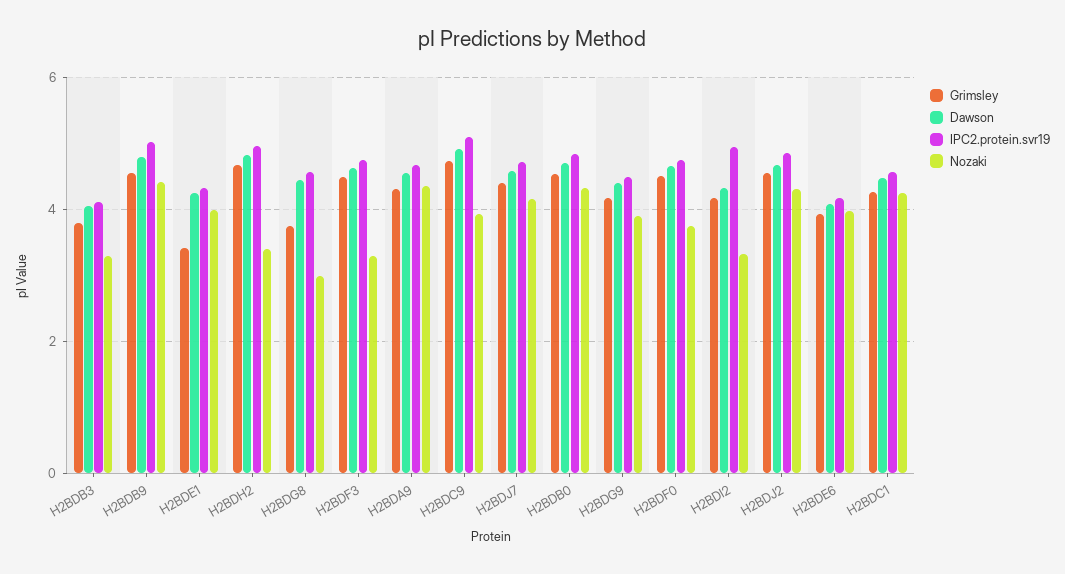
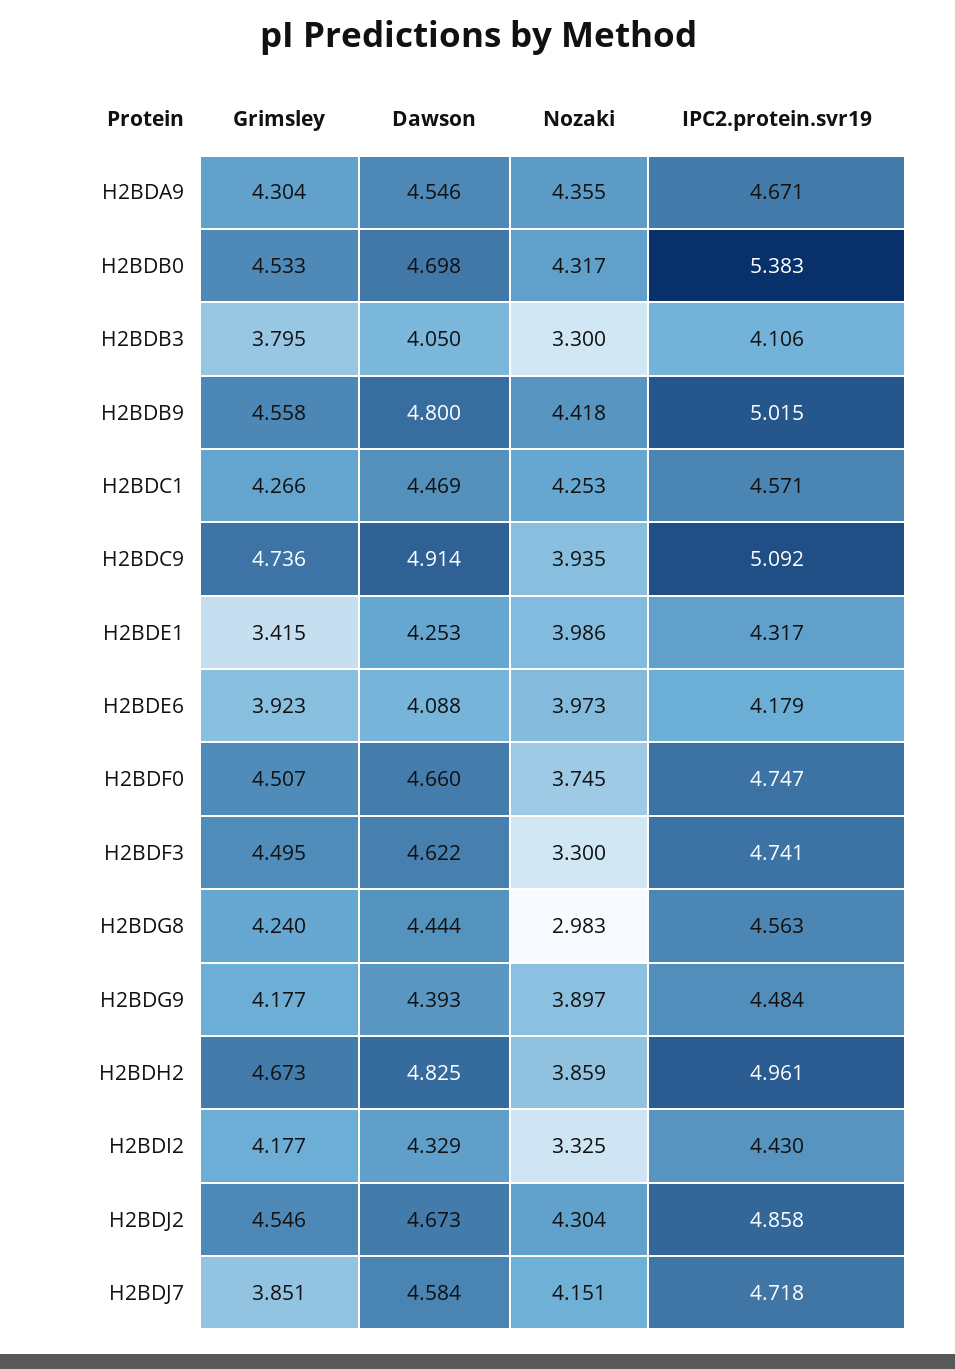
  {
    "Grimsley": {
      "H2BDB3": 3.795,
      "H2BDB9": 4.558,
      "H2BDE1": 3.415,
      "H2BDH2": 4.673,
-     "H2BDG8": 3.8,
+     "H2BDG8": 4.24,
      "H2BDF3": 4.495,
      "H2BDA9": 4.304,
      "H2BDC9": 4.736,
-     "H2BDJ7": 4.4,
+     "H2BDJ7": 3.851,
      "H2BDB0": 4.533,
      "H2BDG9": 4.177,
      "H2BDF0": 4.507,
      "H2BDI2": 4.177,
      "H2BDJ2": 4.546,
      "H2BDE6": 3.923,
      "H2BDC1": 4.266
    },
    "Dawson": {
      "H2BDB3": 4.05,
      "H2BDB9": 4.8,
      "H2BDE1": 4.253,
      "H2BDH2": 4.825,
      "H2BDG8": 4.444,
      "H2BDF3": 4.622,
      "H2BDA9": 4.546,
      "H2BDC9": 4.914,
      "H2BDJ7": 4.584,
      "H2BDB0": 4.698,
      "H2BDG9": 4.393,
      "H2BDF0": 4.66,
      "H2BDI2": 4.329,
      "H2BDJ2": 4.673,
      "H2BDE6": 4.088,
      "H2BDC1": 4.469
    },
    "IPC2.protein.svr19": {
      "H2BDB3": 4.106,
      "H2BDB9": 5.015,
      "H2BDE1": 4.317,
      "H2BDH2": 4.961,
      "H2BDG8": 4.563,
      "H2BDF3": 4.741,
      "H2BDA9": 4.671,
      "H2BDC9": 5.092,
      "H2BDJ7": 4.718,
-     "H2BDB0": 4.8,
+     "H2BDB0": 5.383,
      "H2BDG9": 4.484,
      "H2BDF0": 4.747,
-     "H2BDI2": 5,
+     "H2BDI2": 4.43,
      "H2BDJ2": 4.858,
      "H2BDE6": 4.179,
      "H2BDC1": 4.571
    },
    "Nozaki": {
      "H2BDB3": 3.3,
      "H2BDB9": 4.418,
      "H2BDE1": 3.986,
-     "H2BDH2": 3.4,
+     "H2BDH2": 3.859,
      "H2BDG8": 2.983,
      "H2BDF3": 3.3,
      "H2BDA9": 4.355,
      "H2BDC9": 3.935,
      "H2BDJ7": 4.151,
      "H2BDB0": 4.317,
      "H2BDG9": 3.897,
      "H2BDF0": 3.745,
      "H2BDI2": 3.325,
      "H2BDJ2": 4.304,
      "H2BDE6": 3.973,
      "H2BDC1": 4.253
    }
  }

